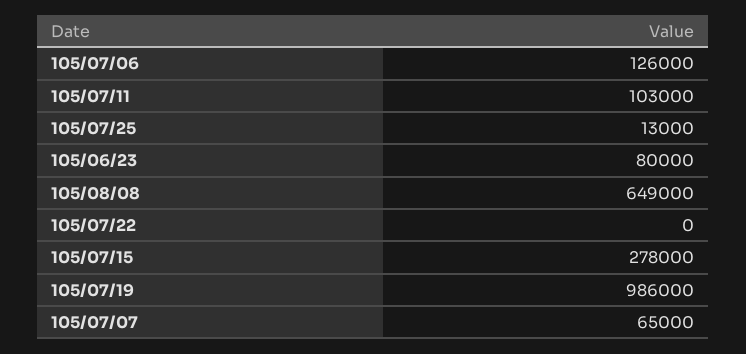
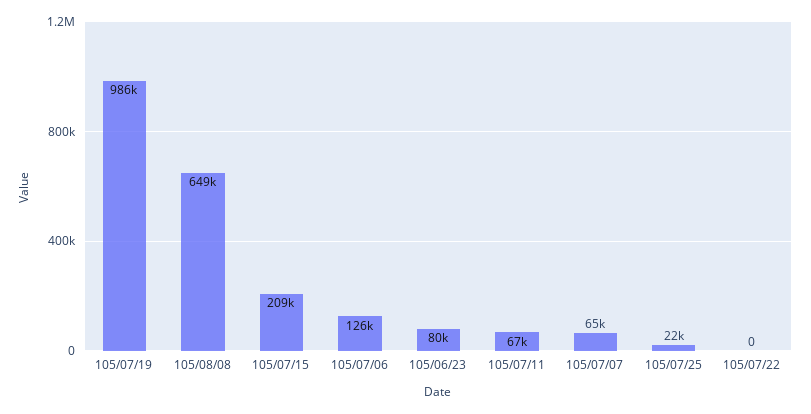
  {
    "105/07/06": 126000,
-   "105/07/11": 103000,
+   "105/07/11": 67000,
-   "105/07/25": 13000,
+   "105/07/25": 22000,
    "105/06/23": 80000,
    "105/08/08": 649000,
    "105/07/22": 0,
-   "105/07/15": 278000,
+   "105/07/15": 209000,
    "105/07/19": 986000,
    "105/07/07": 65000
  }

